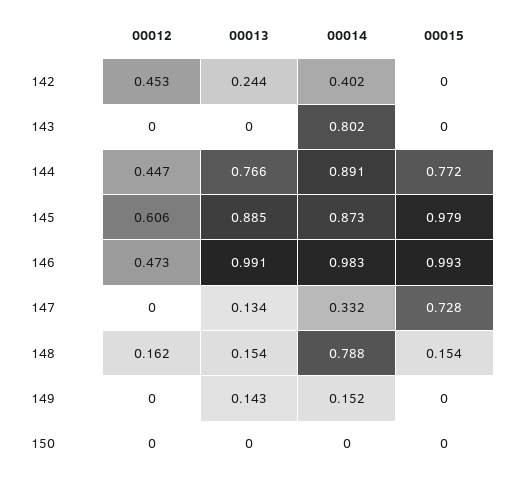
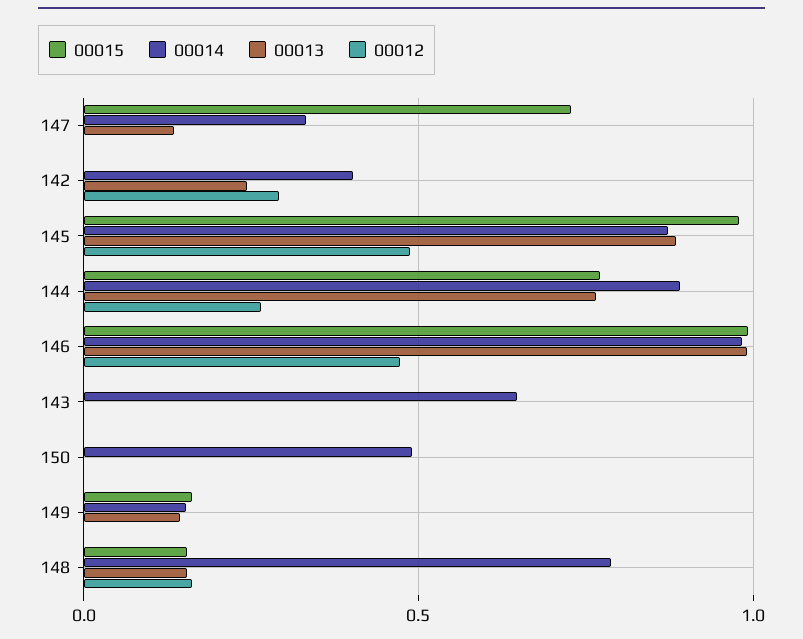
  {
    "00012": {
-     "142": 0.453,
+     "142": 0.3,
      "143": 0,
-     "144": 0.447,
+     "144": 0.25,
-     "145": 0.606,
+     "145": 0.5,
      "146": 0.473,
      "147": 0,
      "148": 0.162,
      "149": 0,
      "150": 0
    },
    "00013": {
      "142": 0.244,
      "143": 0,
      "144": 0.766,
      "145": 0.885,
      "146": 0.991,
      "147": 0.134,
      "148": 0.154,
      "149": 0.143,
      "150": 0
    },
    "00014": {
      "142": 0.402,
-     "143": 0.802,
+     "143": 0.65,
      "144": 0.891,
      "145": 0.873,
      "146": 0.983,
      "147": 0.332,
      "148": 0.788,
      "149": 0.152,
-     "150": 0
+     "150": 0.5
    },
    "00015": {
      "142": 0,
      "143": 0,
      "144": 0.772,
      "145": 0.979,
      "146": 0.993,
      "147": 0.728,
      "148": 0.154,
-     "149": 0,
+     "149": 0.15,
      "150": 0
    }
  }

